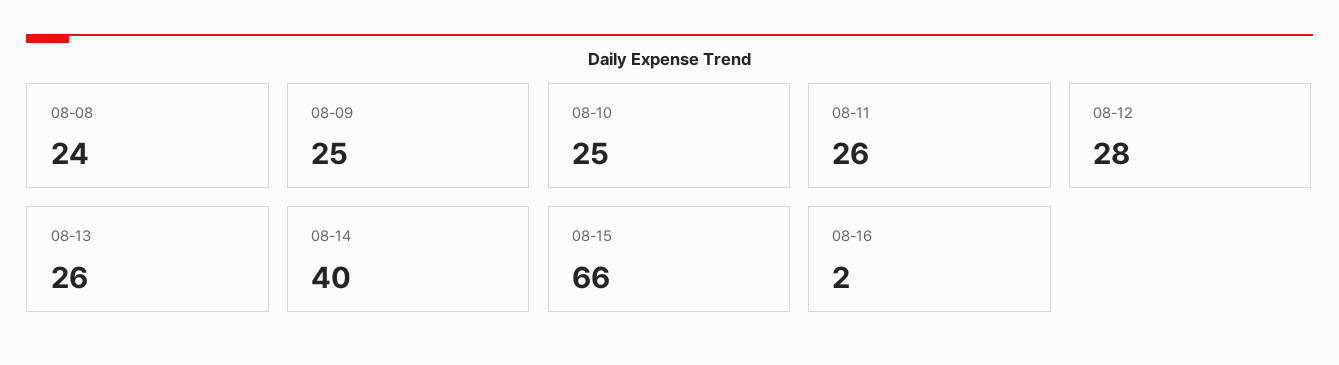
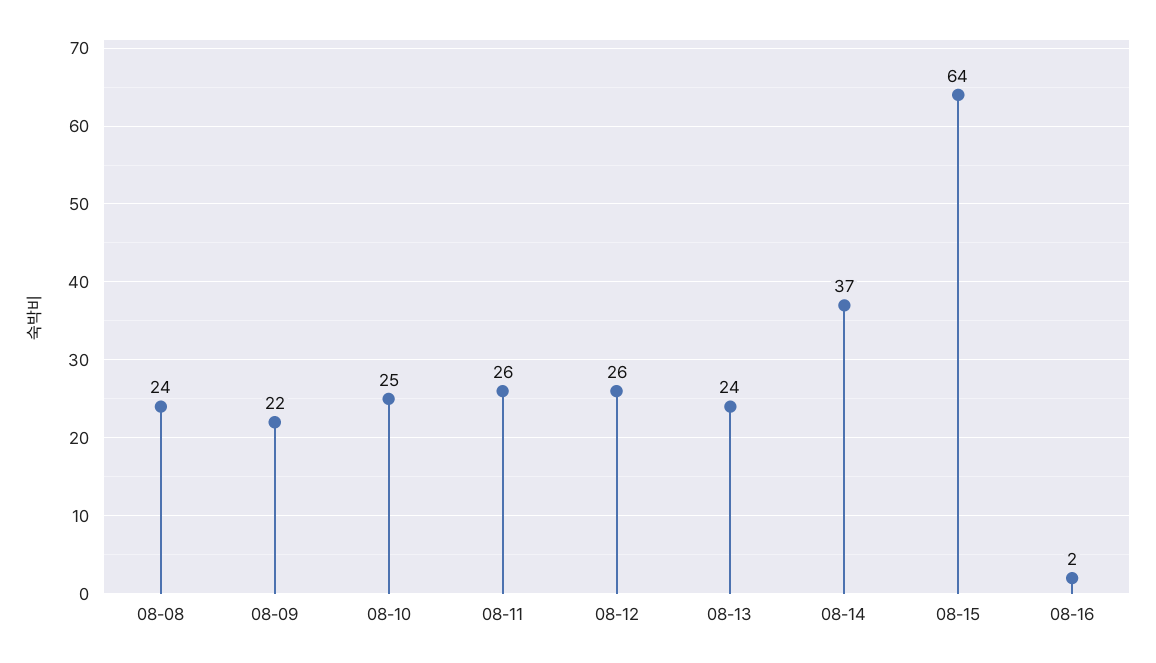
  {
    "08-08": 24,
-   "08-09": 25,
+   "08-09": 22,
    "08-10": 25,
    "08-11": 26,
-   "08-12": 28,
+   "08-12": 26,
-   "08-13": 26,
+   "08-13": 24,
-   "08-14": 40,
+   "08-14": 37,
-   "08-15": 66,
+   "08-15": 64,
    "08-16": 2
  }

